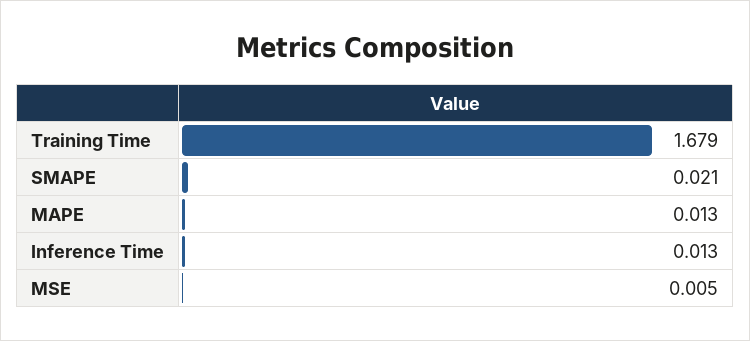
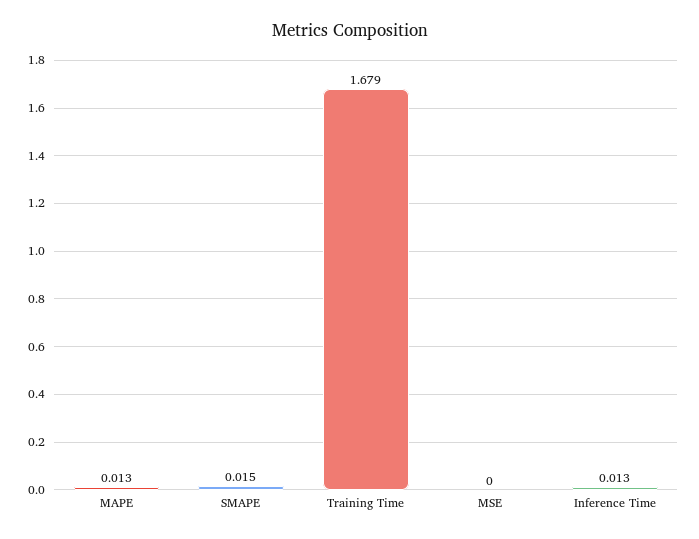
  {
    "Training Time": 1.679,
-   "SMAPE": 0.021,
+   "SMAPE": 0.015,
    "MAPE": 0.013,
    "Inference Time": 0.013,
-   "MSE": 0.005
+   "MSE": 0
  }

